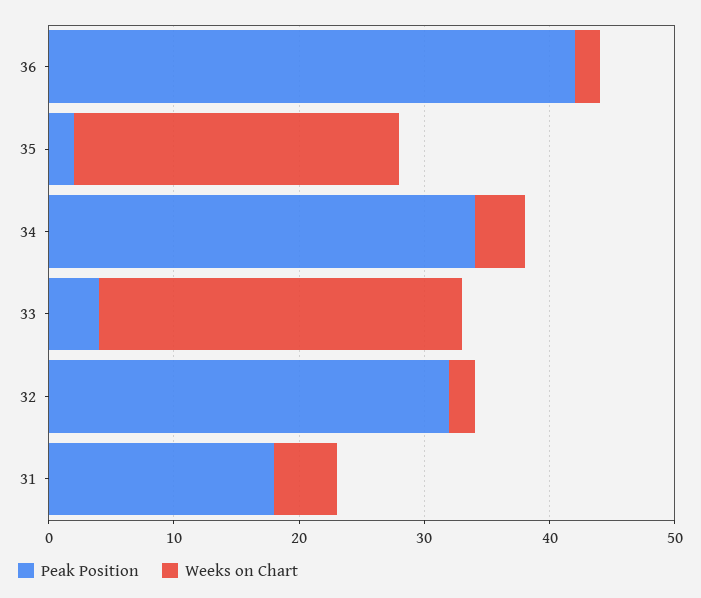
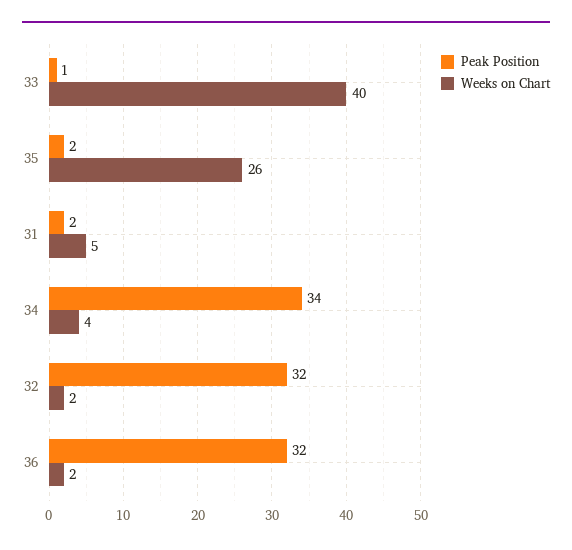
  {
    "Peak Position": {
-     "36": 42,
+     "36": 32,
      "35": 2,
      "34": 34,
-     "33": 4,
+     "33": 1,
      "32": 32,
-     "31": 18
+     "31": 2
    },
    "Weeks on Chart": {
      "36": 2,
      "35": 26,
      "34": 4,
-     "33": 29,
+     "33": 40,
      "32": 2,
      "31": 5
    }
  }

